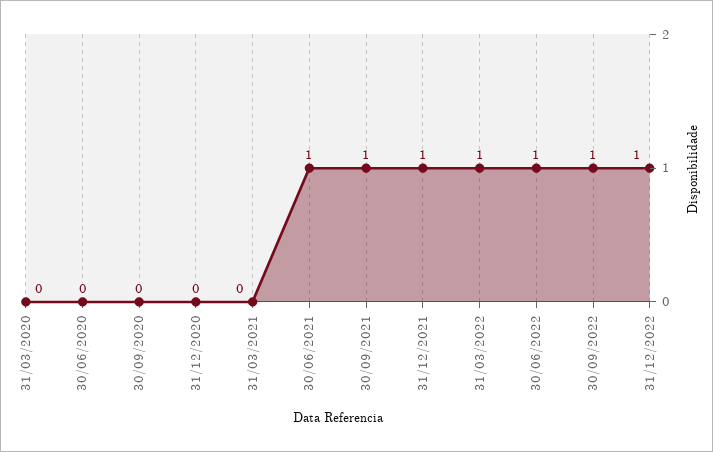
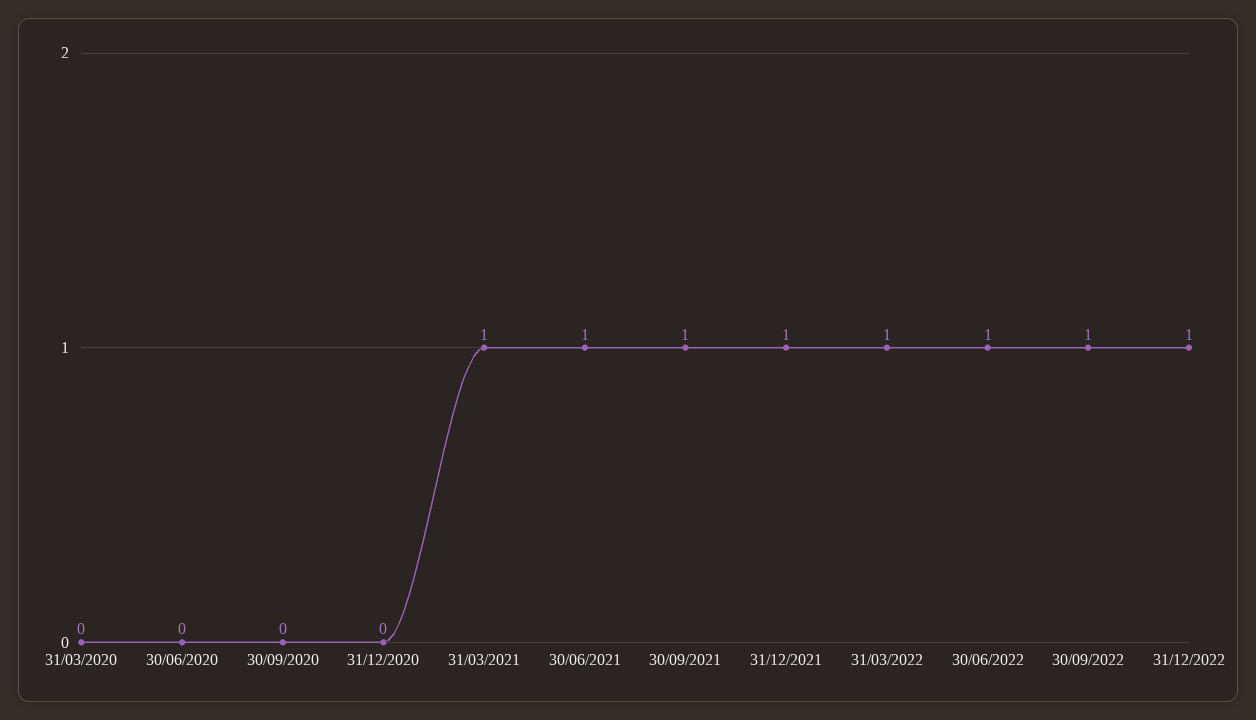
  {
    "31/03/2020": 0,
    "30/06/2020": 0,
    "30/09/2020": 0,
    "31/12/2020": 0,
-   "31/03/2021": 0,
+   "31/03/2021": 1,
    "30/06/2021": 1,
    "30/09/2021": 1,
    "31/12/2021": 1,
    "31/03/2022": 1,
    "30/06/2022": 1,
    "30/09/2022": 1,
    "31/12/2022": 1
  }

